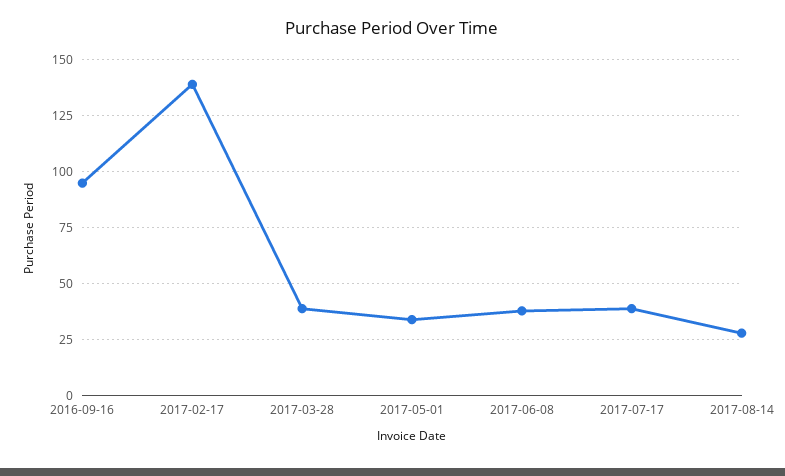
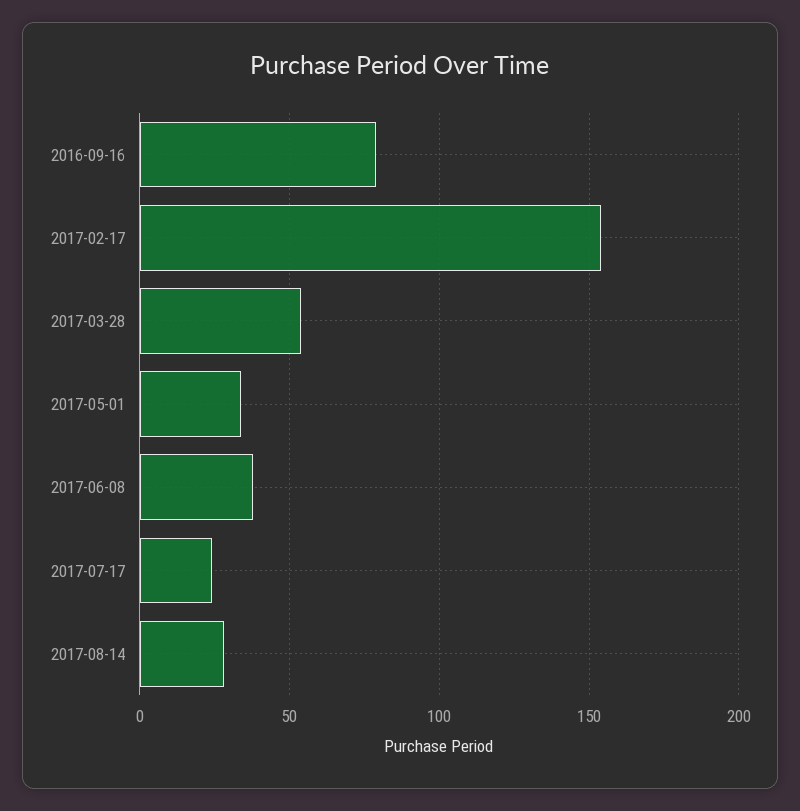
  {
-   "2016-09-16": 95,
+   "2016-09-16": 80,
-   "2017-02-17": 140,
+   "2017-02-17": 155,
-   "2017-03-28": 40,
+   "2017-03-28": 55,
    "2017-05-01": 35,
    "2017-06-08": 40,
-   "2017-07-17": 40,
+   "2017-07-17": 25,
    "2017-08-14": 30
  }

